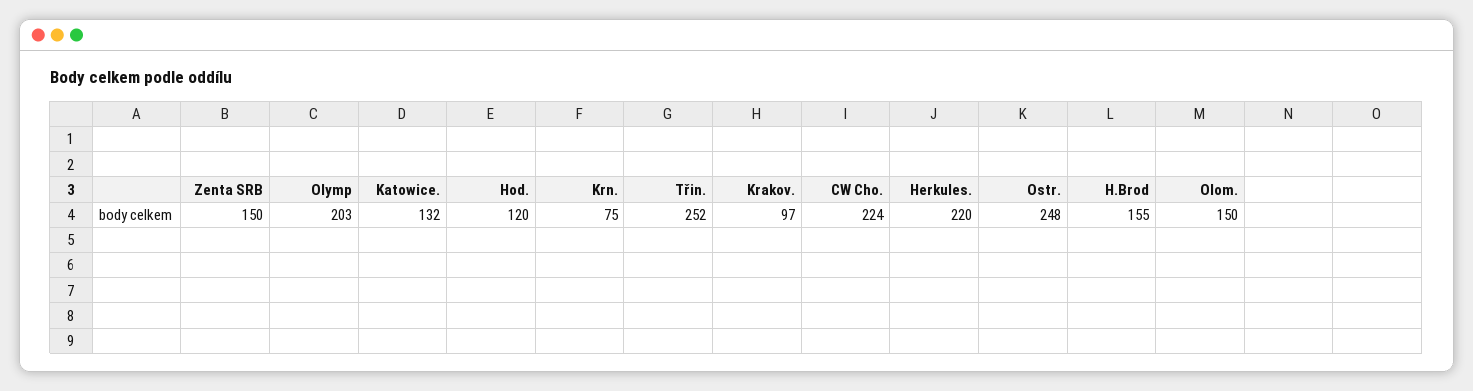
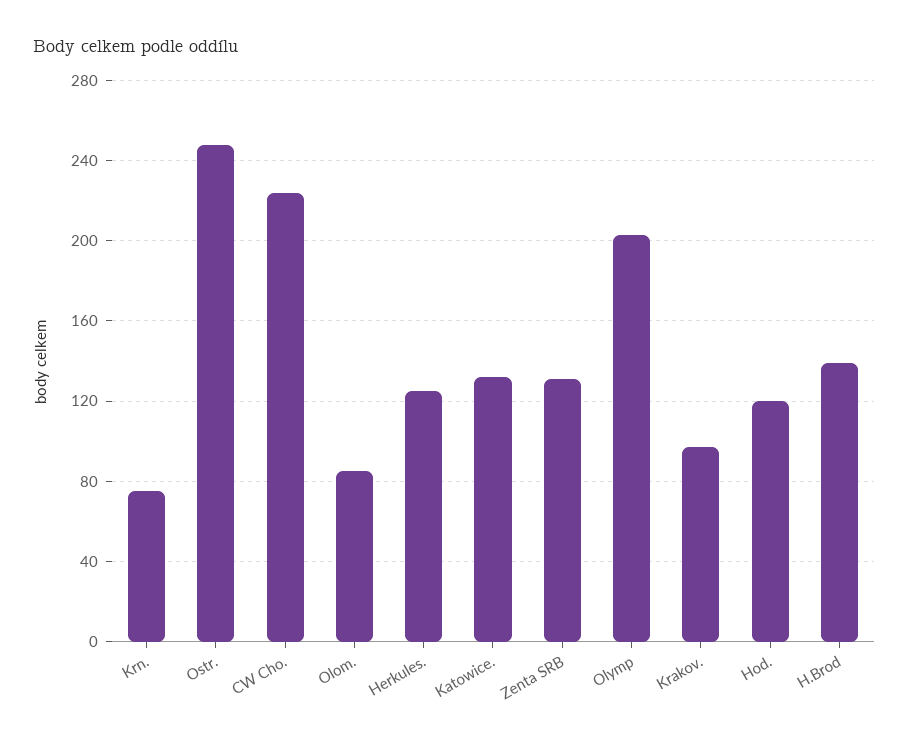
  {
-   "Zenta SRB": 150,
+   "Zenta SRB": 130,
    "Olymp": 203,
    "Katowice.": 132,
    "Hod.": 120,
    "Krn.": 75,
-   "Třin.": 252,
    "Krakov.": 97,
    "CW Cho.": 224,
-   "Herkules.": 220,
+   "Herkules.": 125,
    "Ostr.": 248,
-   "H.Brod": 155,
+   "H.Brod": 140,
-   "Olom.": 150
+   "Olom.": 85
  }

